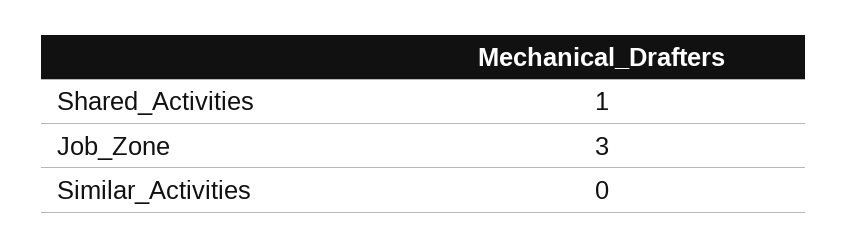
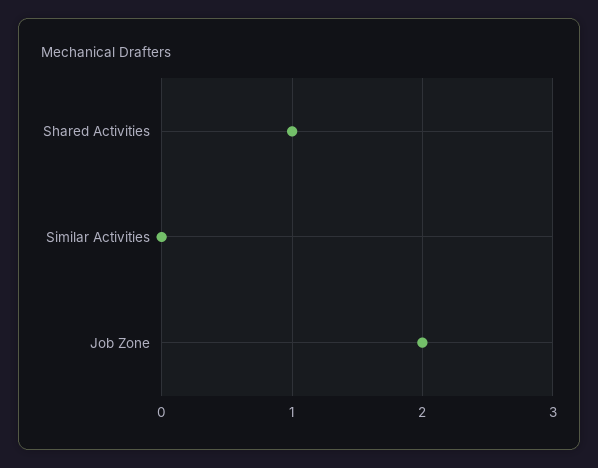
  {
    "Shared_Activities": 1,
-   "Job_Zone": 3,
+   "Job_Zone": 2,
    "Similar_Activities": 0
  }

